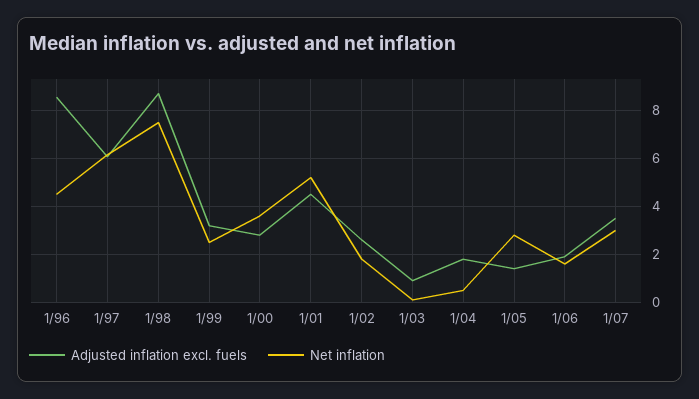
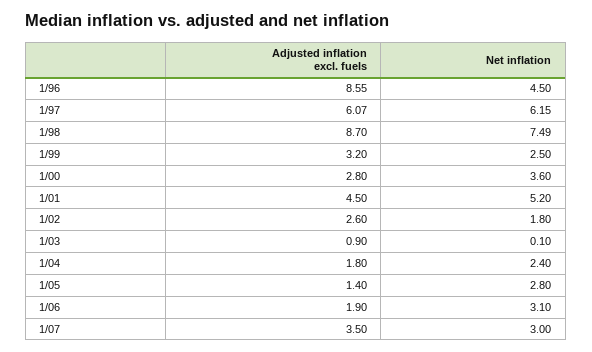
  {
    "Adjusted inflation excl. fuels": {
      "1/96": 8.55,
      "1/97": 6.07,
      "1/98": 8.7,
      "1/99": 3.2,
      "1/00": 2.8,
      "1/01": 4.5,
      "1/02": 2.6,
      "1/03": 0.9,
      "1/04": 1.8,
      "1/05": 1.4,
      "1/06": 1.9,
      "1/07": 3.5
    },
    "Net inflation": {
      "1/96": 4.5,
      "1/97": 6.15,
      "1/98": 7.49,
      "1/99": 2.5,
      "1/00": 3.6,
      "1/01": 5.2,
      "1/02": 1.8,
      "1/03": 0.1,
-     "1/04": 0.5,
+     "1/04": 2.4,
      "1/05": 2.8,
-     "1/06": 1.5,
+     "1/06": 3.1,
      "1/07": 3
    }
  }

